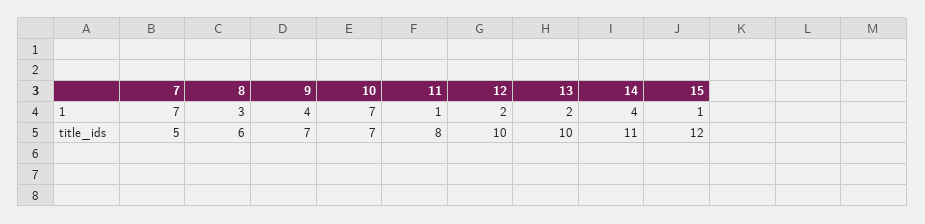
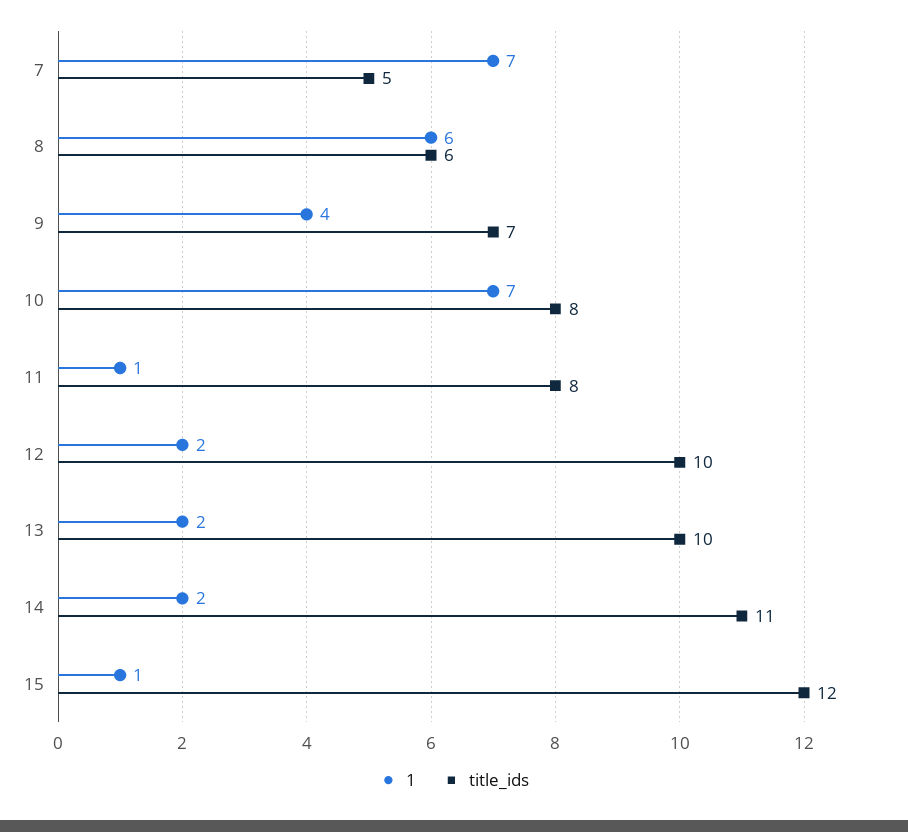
  {
    "1": {
      "7": 7,
-     "8": 3,
+     "8": 6,
      "9": 4,
      "10": 7,
      "11": 1,
      "12": 2,
      "13": 2,
-     "14": 4,
+     "14": 2,
      "15": 1
    },
    "title_ids": {
      "7": 5,
      "8": 6,
      "9": 7,
-     "10": 7,
+     "10": 8,
      "11": 8,
      "12": 10,
      "13": 10,
      "14": 11,
      "15": 12
    }
  }

